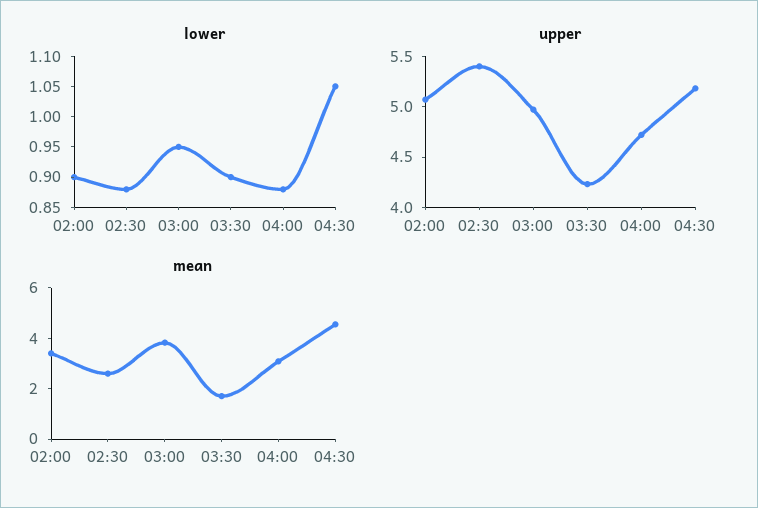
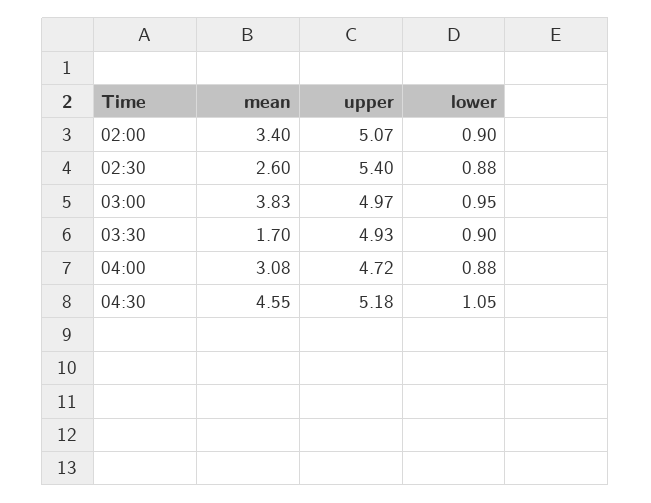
  {
    "lower": {
      "02:00": 0.9,
      "02:30": 0.88,
      "03:00": 0.95,
      "03:30": 0.9,
      "04:00": 0.88,
      "04:30": 1.05
    },
    "upper": {
      "02:00": 5.07,
      "02:30": 5.4,
      "03:00": 4.97,
-     "03:30": 4.2,
+     "03:30": 4.93,
      "04:00": 4.72,
      "04:30": 5.18
    },
    "mean": {
      "02:00": 3.4,
      "02:30": 2.6,
      "03:00": 3.83,
      "03:30": 1.7,
      "04:00": 3.08,
      "04:30": 4.55
    }
  }

